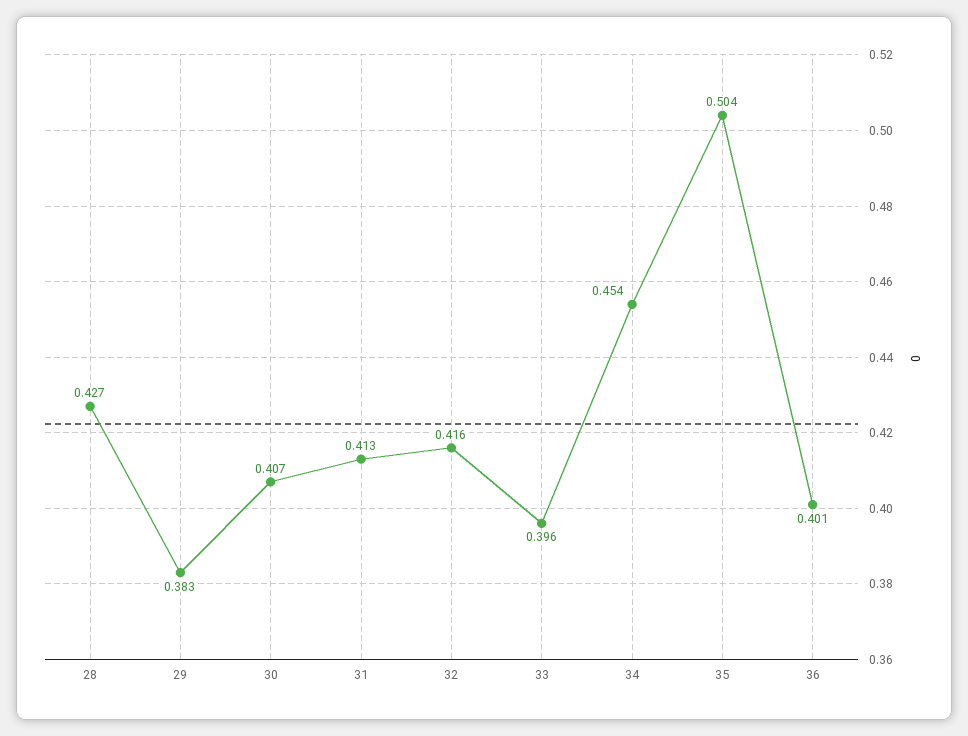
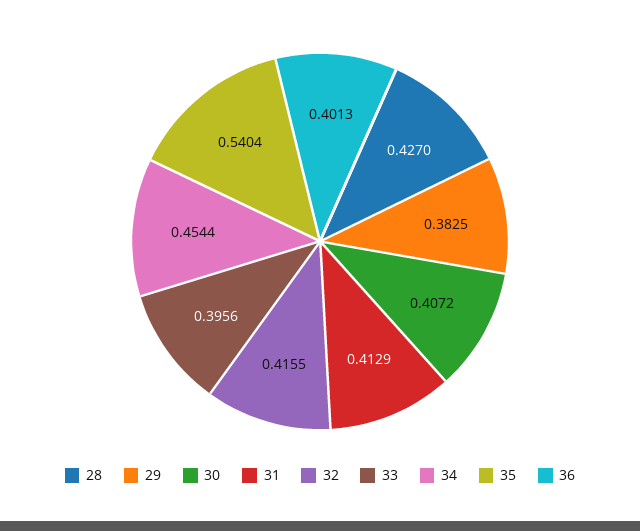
  {
    "28": 0.427,
    "29": 0.3825,
    "30": 0.4072,
    "31": 0.4129,
    "32": 0.4155,
    "33": 0.3956,
    "34": 0.4544,
-   "35": 0.504,
+   "35": 0.5404,
    "36": 0.4013
  }

